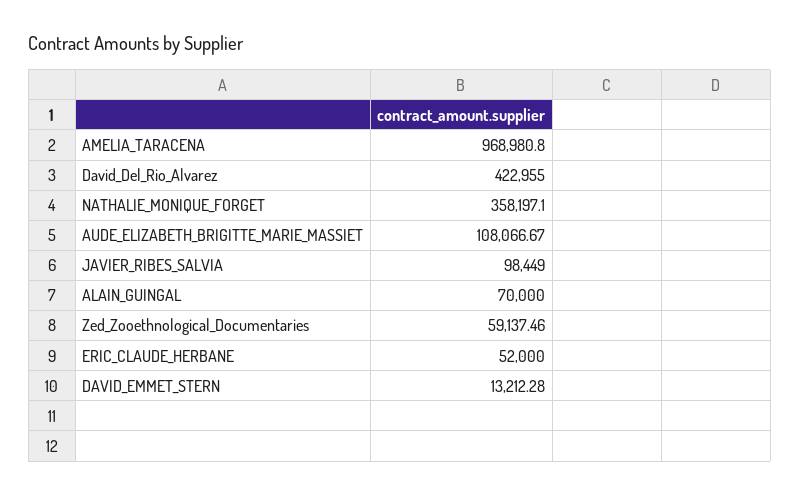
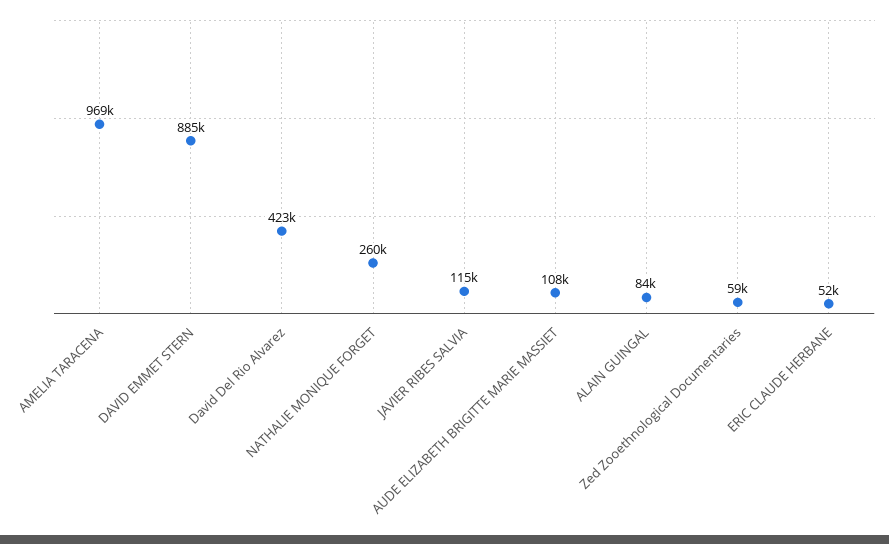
  {
    "AMELIA_TARACENA": 968980.8,
    "David_Del_Rio_Alvarez": 422955,
-   "NATHALIE_MONIQUE_FORGET": 358197.1,
+   "NATHALIE_MONIQUE_FORGET": 260000,
    "AUDE_ELIZABETH_BRIGITTE_MARIE_MASSIET": 108066.67,
-   "JAVIER_RIBES_SALVIA": 98449,
+   "JAVIER_RIBES_SALVIA": 115000,
-   "ALAIN_GUINGAL": 70000,
+   "ALAIN_GUINGAL": 84000,
    "Zed_Zooethnological_Documentaries": 59137.46,
    "ERIC_CLAUDE_HERBANE": 52000,
-   "DAVID_EMMET_STERN": 13212.28
+   "DAVID_EMMET_STERN": 885000
  }

